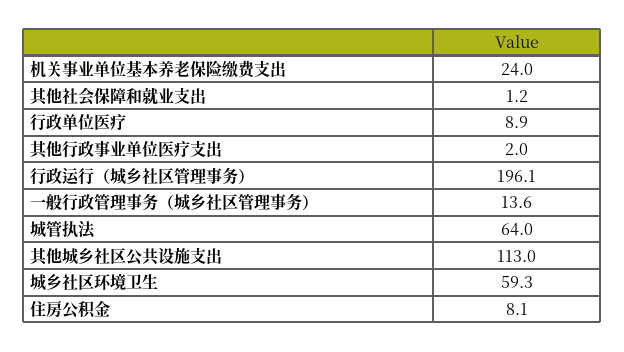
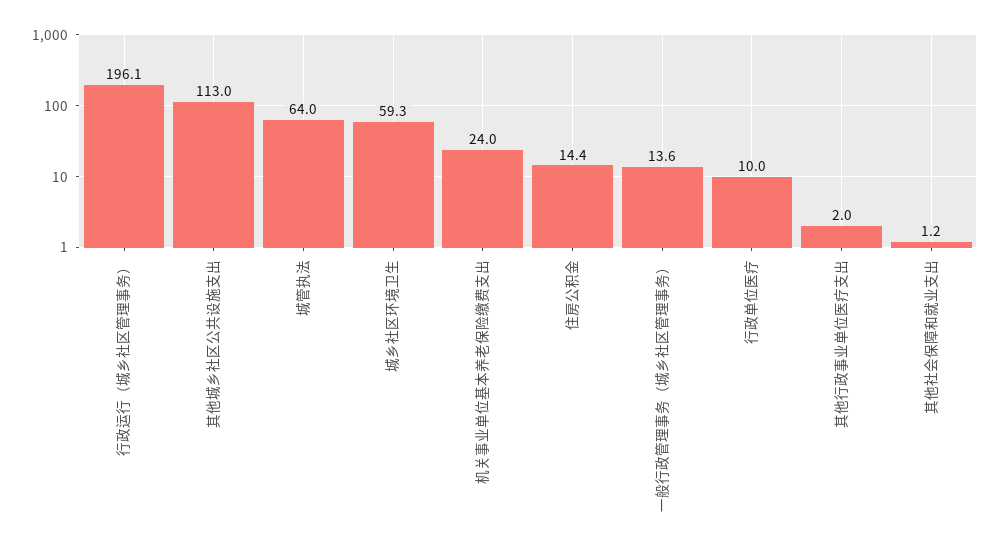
  {
    "机关事业单位基本养老保险缴费支出": 24,
    "其他社会保障和就业支出": 1.2,
-   "行政单位医疗": 8.9,
+   "行政单位医疗": 10,
    "其他行政事业单位医疗支出": 2,
    "行政运行（城乡社区管理事务）": 196.1,
    "一般行政管理事务（城乡社区管理事务）": 13.6,
    "城管执法": 64,
    "其他城乡社区公共设施支出": 113,
    "城乡社区环境卫生": 59.3,
-   "住房公积金": 8.1
+   "住房公积金": 14.4
  }

